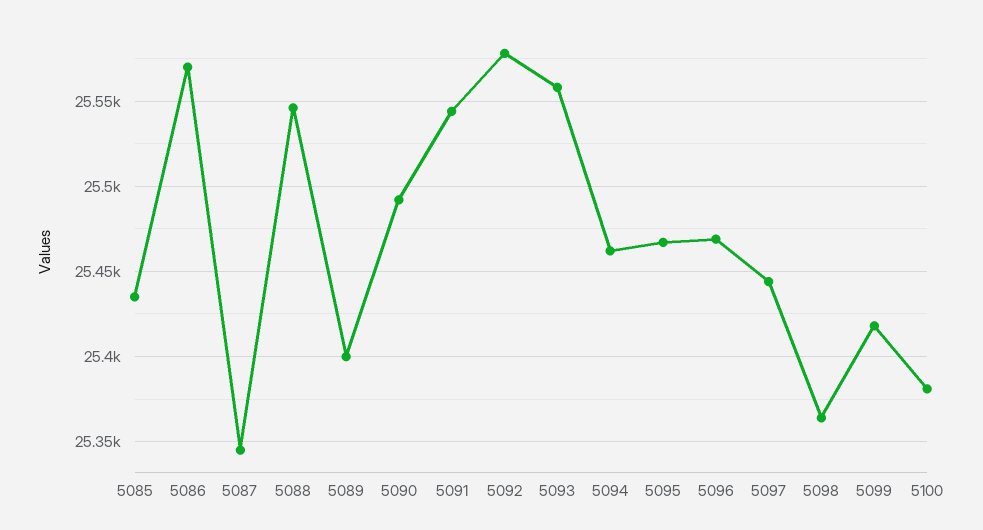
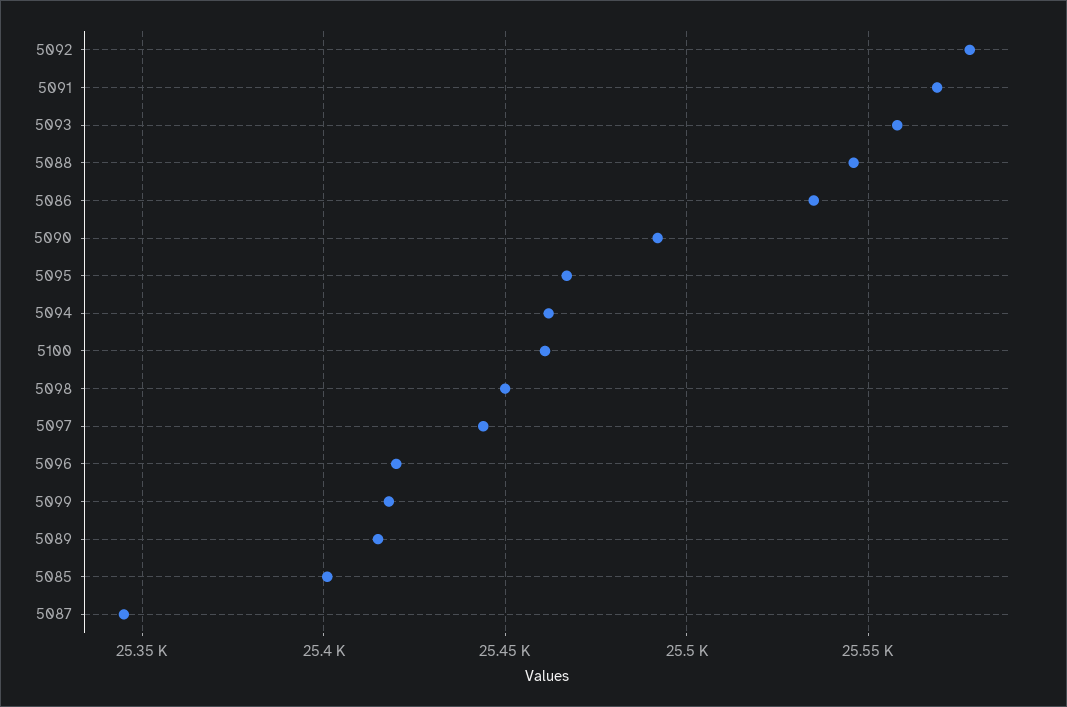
  {
-   "5085": 25435,
+   "5085": 25400,
-   "5086": 25570,
+   "5086": 25535,
    "5087": 25345,
    "5088": 25545,
-   "5089": 25400,
+   "5089": 25415,
    "5090": 25490,
-   "5091": 25545,
+   "5091": 25570,
    "5092": 25580,
    "5093": 25560,
    "5094": 25460,
    "5095": 25465,
-   "5096": 25470,
+   "5096": 25420,
    "5097": 25445,
-   "5098": 25365,
+   "5098": 25450,
    "5099": 25420,
-   "5100": 25380
+   "5100": 25460
  }

